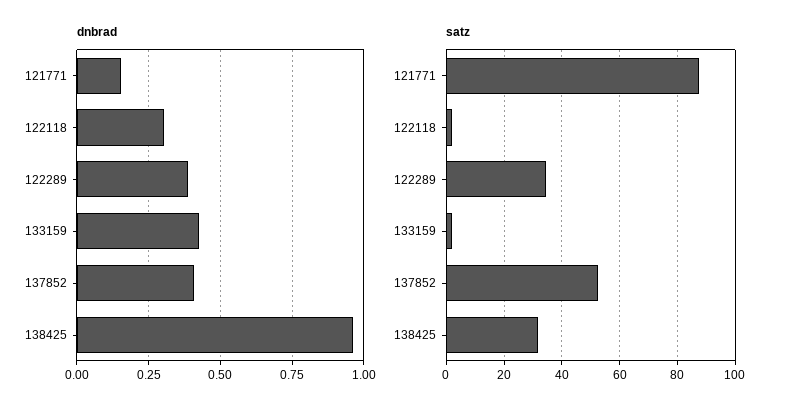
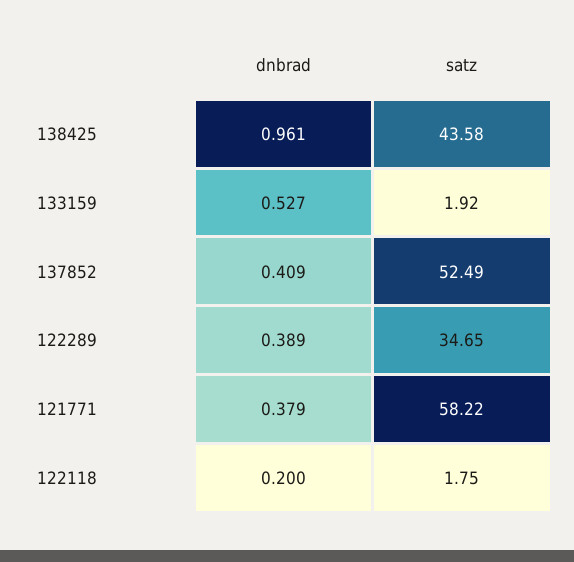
  {
    "dnbrad": {
-     "121771": 0.15,
+     "121771": 0.379,
-     "122118": 0.3,
+     "122118": 0.2,
      "122289": 0.389,
-     "133159": 0.425,
+     "133159": 0.527,
      "137852": 0.409,
      "138425": 0.961
    },
    "satz": {
-     "121771": 87.5,
+     "121771": 58.22,
      "122118": 1.75,
      "122289": 34.65,
      "133159": 1.92,
      "137852": 52.49,
-     "138425": 32.5
+     "138425": 43.58
    }
  }

